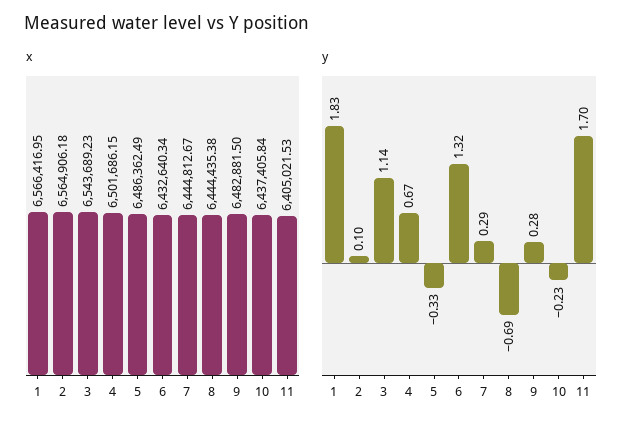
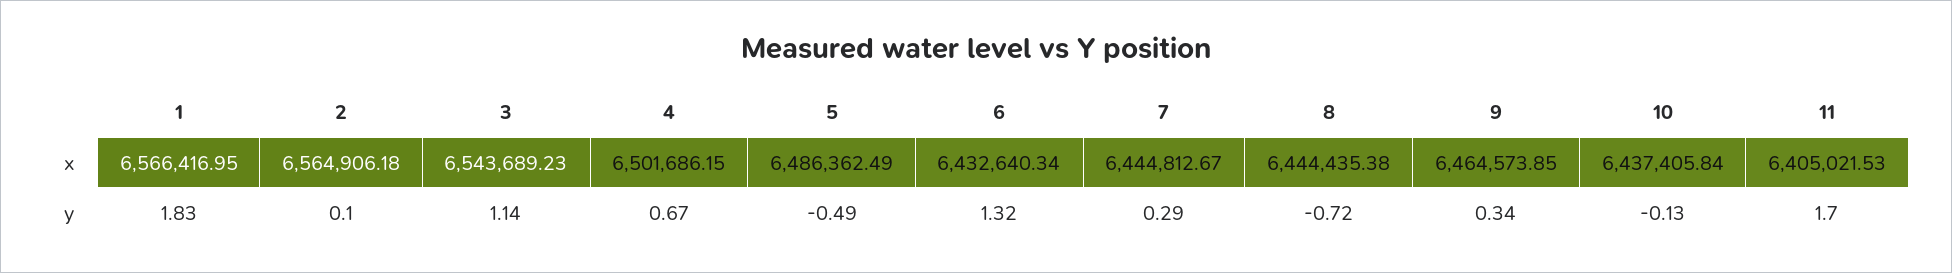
  {
    "x": {
      "1": 6566416.95,
      "2": 6564906.18,
      "3": 6543689.23,
      "4": 6501686.15,
      "5": 6486362.49,
      "6": 6432640.34,
      "7": 6444812.67,
      "8": 6444435.38,
-     "9": 6482881.5,
+     "9": 6464573.85,
      "10": 6437405.84,
      "11": 6405021.53
    },
    "y": {
      "1": 1.83,
      "2": 0.1,
      "3": 1.14,
      "4": 0.67,
-     "5": -0.33,
+     "5": -0.49,
      "6": 1.32,
      "7": 0.29,
-     "8": -0.69,
+     "8": -0.72,
-     "9": 0.28,
+     "9": 0.34,
-     "10": -0.23,
+     "10": -0.13,
      "11": 1.7
    }
  }

